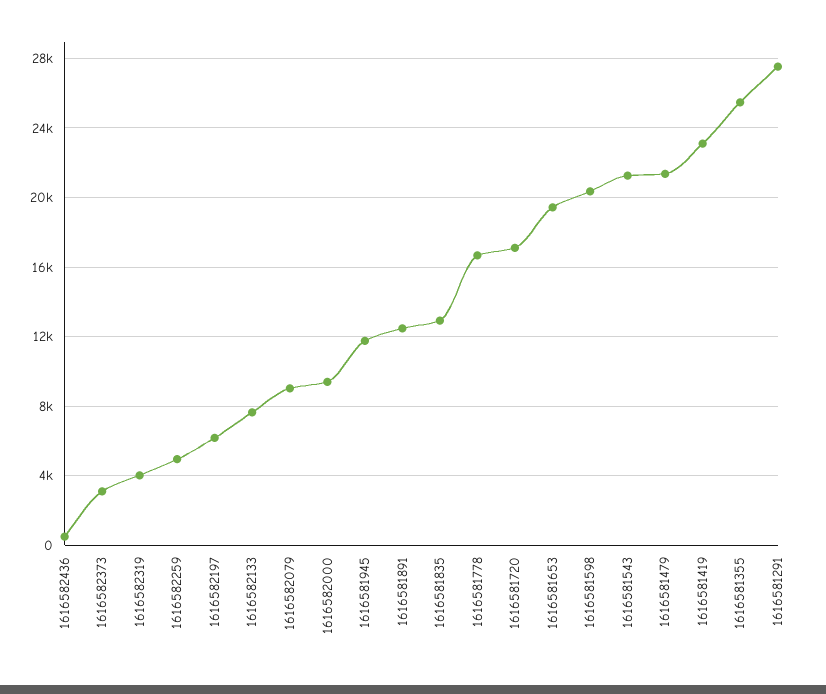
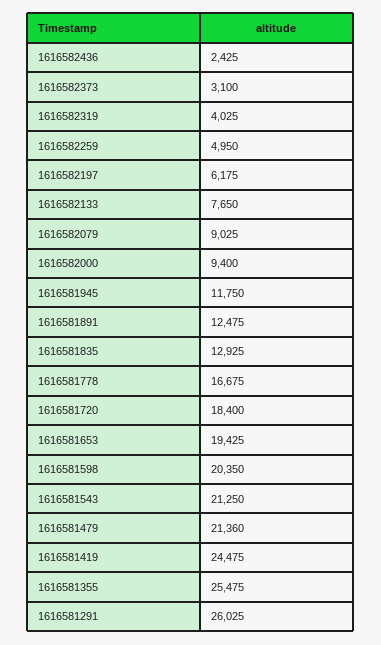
  {
-   "1616582436": 500,
+   "1616582436": 2425,
    "1616582373": 3100,
    "1616582319": 4025,
    "1616582259": 4950,
    "1616582197": 6175,
    "1616582133": 7650,
    "1616582079": 9025,
    "1616582000": 9400,
    "1616581945": 11750,
    "1616581891": 12475,
    "1616581835": 12925,
    "1616581778": 16675,
-   "1616581720": 17000,
+   "1616581720": 18400,
    "1616581653": 19425,
    "1616581598": 20350,
    "1616581543": 21250,
    "1616581479": 21360,
-   "1616581419": 23000,
+   "1616581419": 24475,
    "1616581355": 25475,
-   "1616581291": 27500
+   "1616581291": 26025
  }

